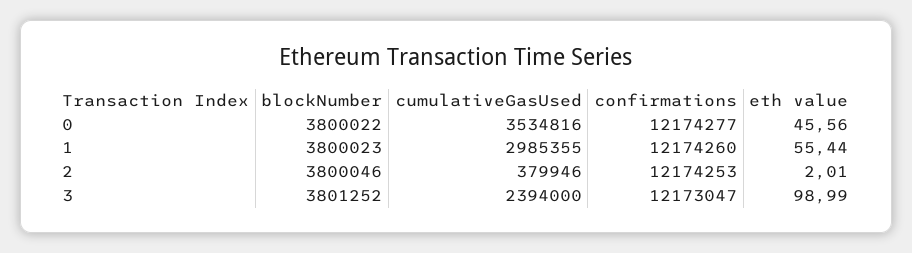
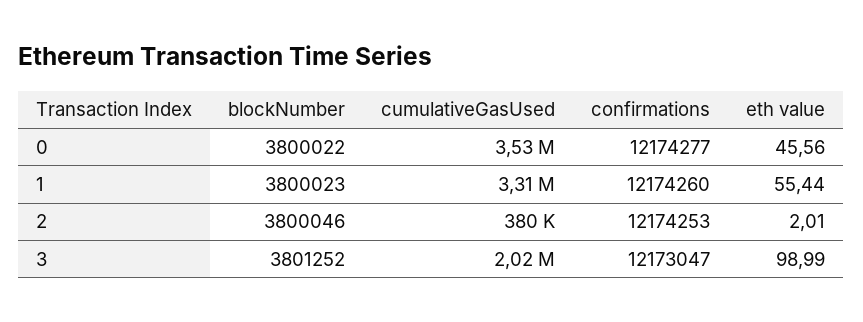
  {
    "blockNumber": {
      "0": 3800022,
      "1": 3800023,
      "2": 3800046,
      "3": 3801252
    },
    "cumulativeGasUsed": {
      "0": 3534816,
-     "1": 2985355,
+     "1": 3310000,
      "2": 379946,
-     "3": 2394000
+     "3": 2020000
    },
    "confirmations": {
      "0": 12174277,
      "1": 12174260,
      "2": 12174253,
      "3": 12173047
    },
    "eth value": {
      "0": 45.56,
      "1": 55.44,
      "2": 2.01,
      "3": 98.99
    }
  }

